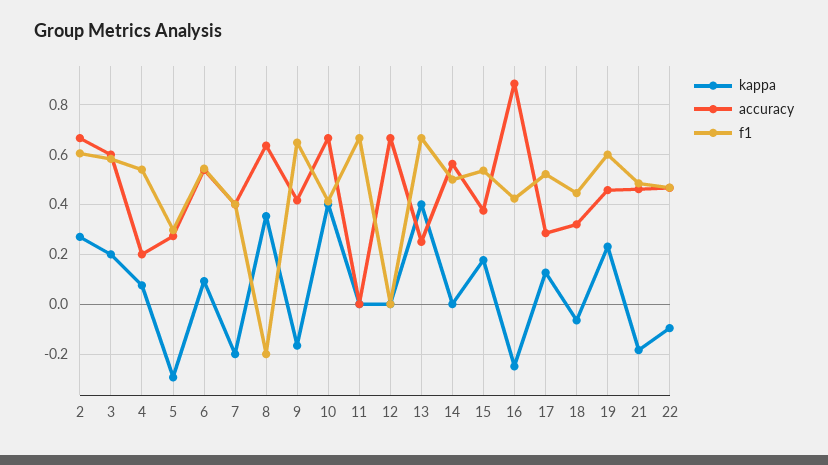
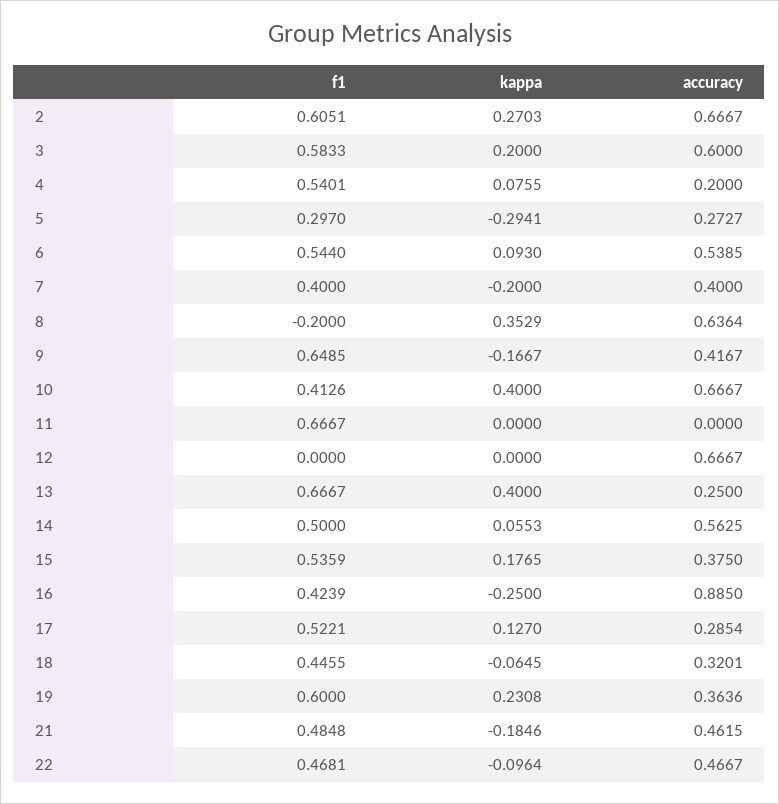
  {
    "kappa": {
      "2": 0.2703,
      "3": 0.2,
      "4": 0.0755,
      "5": -0.2941,
      "6": 0.093,
      "7": -0.2,
      "8": 0.3529,
      "9": -0.1667,
      "10": 0.4,
      "11": 0,
      "12": 0,
      "13": 0.4,
-     "14": 0,
+     "14": 0.0553,
      "15": 0.1765,
      "16": -0.25,
      "17": 0.127,
      "18": -0.0645,
      "19": 0.2308,
      "21": -0.1846,
      "22": -0.0964
    },
    "accuracy": {
      "2": 0.6667,
      "3": 0.6,
      "4": 0.2,
      "5": 0.2727,
      "6": 0.5385,
      "7": 0.4,
      "8": 0.6364,
      "9": 0.4167,
      "10": 0.6667,
      "11": 0,
      "12": 0.6667,
      "13": 0.25,
      "14": 0.5625,
      "15": 0.375,
      "16": 0.885,
      "17": 0.2854,
      "18": 0.3201,
-     "19": 0.45,
+     "19": 0.3636,
      "21": 0.4615,
      "22": 0.4667
    },
    "f1": {
      "2": 0.6051,
      "3": 0.5833,
      "4": 0.5401,
      "5": 0.297,
      "6": 0.544,
      "7": 0.4,
      "8": -0.2,
      "9": 0.6485,
      "10": 0.4126,
      "11": 0.6667,
      "12": 0,
      "13": 0.6667,
      "14": 0.5,
      "15": 0.5359,
      "16": 0.4239,
      "17": 0.5221,
      "18": 0.4455,
      "19": 0.6,
      "21": 0.4848,
      "22": 0.4681
    }
  }

